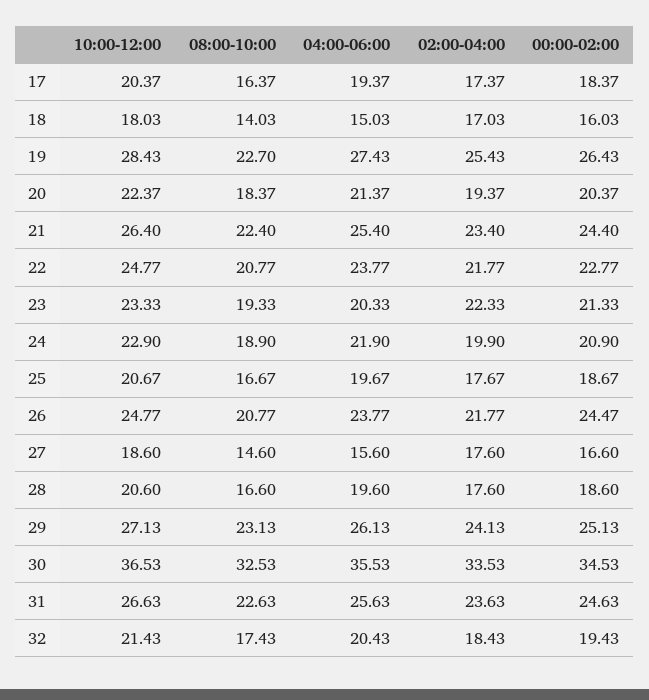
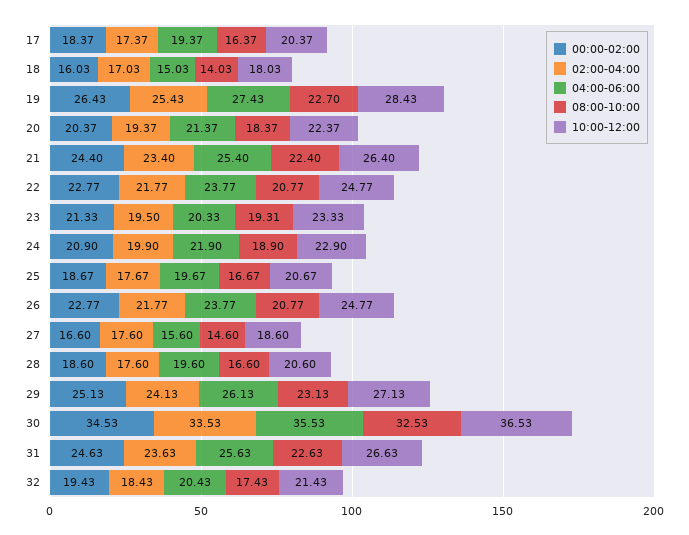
  {
    "10:00-12:00": {
      "17": 20.37,
      "18": 18.03,
      "19": 28.43,
      "20": 22.37,
      "21": 26.4,
      "22": 24.77,
      "23": 23.33,
      "24": 22.9,
      "25": 20.67,
      "26": 24.77,
      "27": 18.6,
      "28": 20.6,
      "29": 27.13,
      "30": 36.53,
      "31": 26.63,
      "32": 21.43
    },
    "08:00-10:00": {
      "17": 16.37,
      "18": 14.03,
      "19": 22.7,
      "20": 18.37,
      "21": 22.4,
      "22": 20.77,
-     "23": 19.33,
+     "23": 19.31,
      "24": 18.9,
      "25": 16.67,
      "26": 20.77,
      "27": 14.6,
      "28": 16.6,
      "29": 23.13,
      "30": 32.53,
      "31": 22.63,
      "32": 17.43
    },
    "04:00-06:00": {
      "17": 19.37,
      "18": 15.03,
      "19": 27.43,
      "20": 21.37,
      "21": 25.4,
      "22": 23.77,
      "23": 20.33,
      "24": 21.9,
      "25": 19.67,
      "26": 23.77,
      "27": 15.6,
      "28": 19.6,
      "29": 26.13,
      "30": 35.53,
      "31": 25.63,
      "32": 20.43
    },
    "02:00-04:00": {
      "17": 17.37,
      "18": 17.03,
      "19": 25.43,
      "20": 19.37,
      "21": 23.4,
      "22": 21.77,
-     "23": 22.33,
+     "23": 19.5,
      "24": 19.9,
      "25": 17.67,
      "26": 21.77,
      "27": 17.6,
      "28": 17.6,
      "29": 24.13,
      "30": 33.53,
      "31": 23.63,
      "32": 18.43
    },
    "00:00-02:00": {
      "17": 18.37,
      "18": 16.03,
      "19": 26.43,
      "20": 20.37,
      "21": 24.4,
      "22": 22.77,
      "23": 21.33,
      "24": 20.9,
      "25": 18.67,
-     "26": 24.47,
+     "26": 22.77,
      "27": 16.6,
      "28": 18.6,
      "29": 25.13,
      "30": 34.53,
      "31": 24.63,
      "32": 19.43
    }
  }

